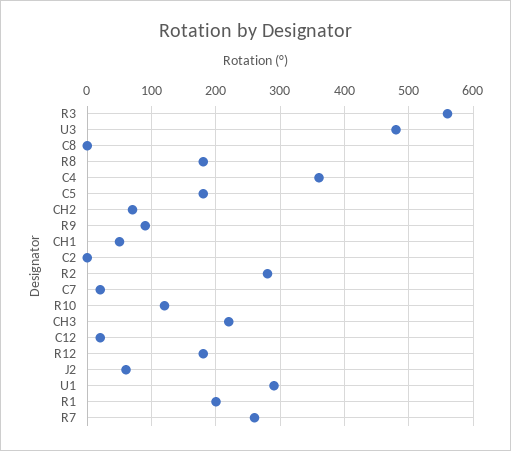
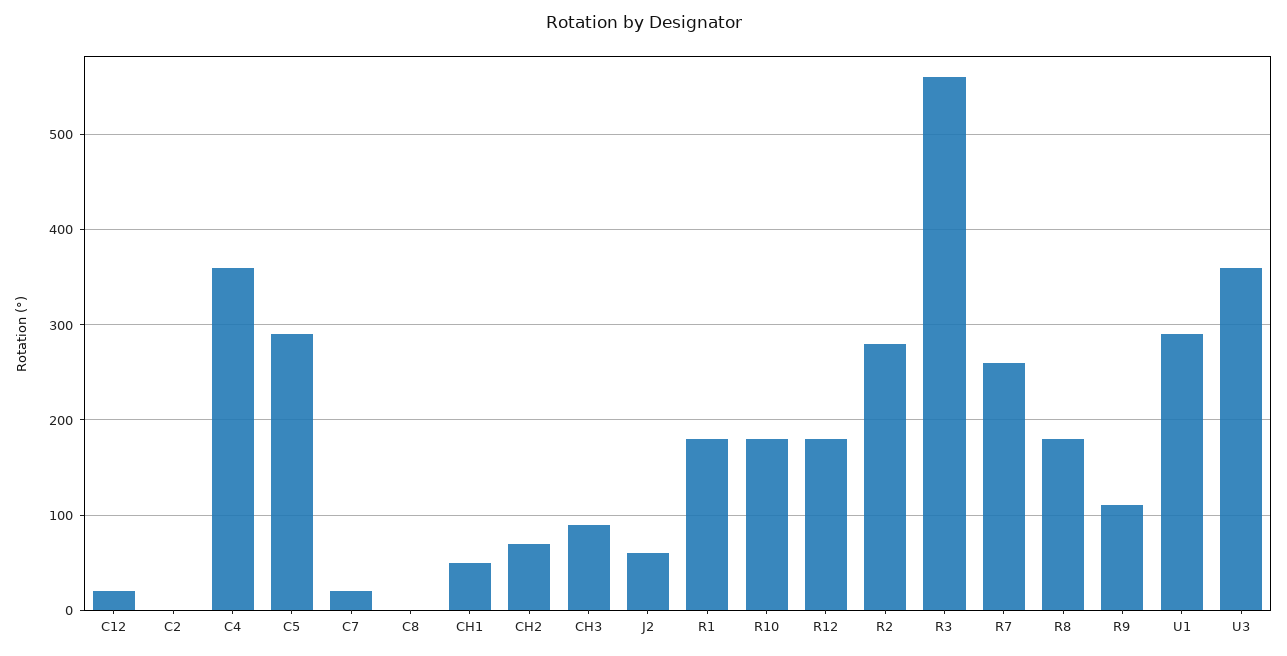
  {
    "R3": 560,
-   "U3": 480,
+   "U3": 360,
    "C8": 0,
    "R8": 180,
    "C4": 360,
-   "C5": 180,
+   "C5": 290,
    "CH2": 70,
-   "R9": 90,
+   "R9": 110,
    "CH1": 50,
    "C2": 0,
    "R2": 280,
    "C7": 20,
-   "R10": 120,
+   "R10": 180,
-   "CH3": 220,
+   "CH3": 90,
    "C12": 20,
    "R12": 180,
    "J2": 60,
    "U1": 290,
-   "R1": 200,
+   "R1": 180,
    "R7": 260
  }

